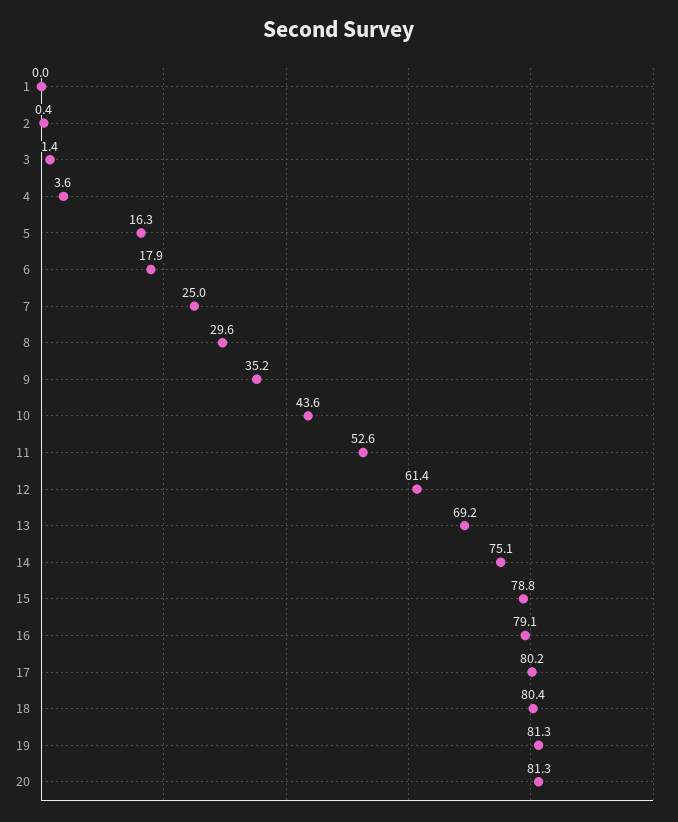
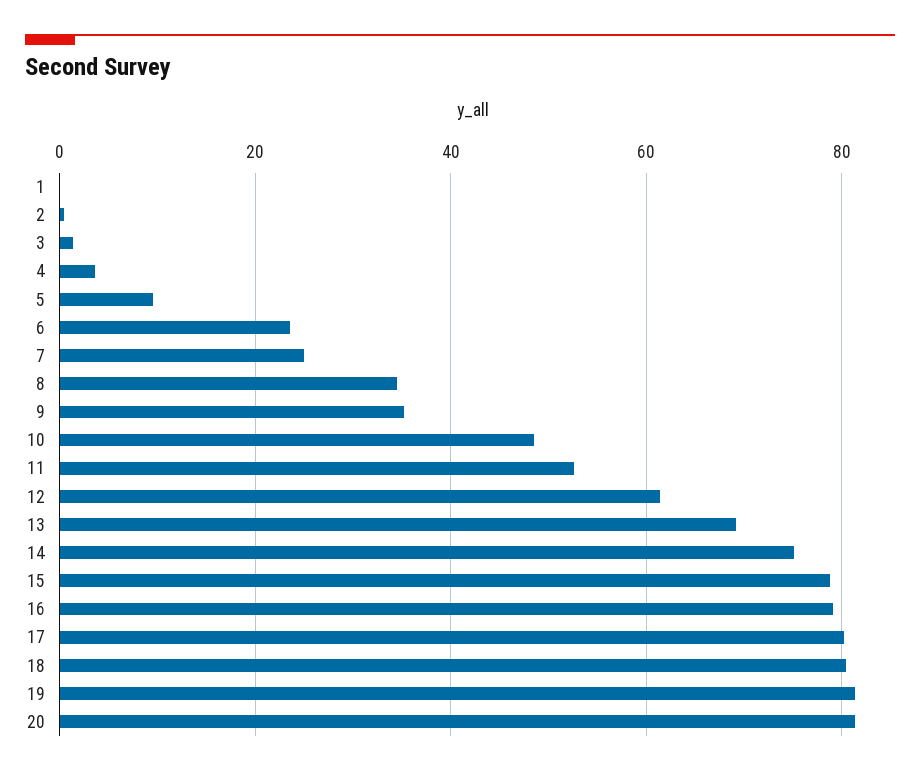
  {
    "1": 0,
    "2": 0.4,
    "3": 1.4,
    "4": 3.6,
-   "5": 16.3,
+   "5": 10,
-   "6": 17.9,
+   "6": 24,
    "7": 25,
-   "8": 29.6,
+   "8": 34,
    "9": 35.2,
-   "10": 43.6,
+   "10": 48,
    "11": 52.6,
    "12": 61.4,
    "13": 69.2,
    "14": 75.1,
    "15": 78.8,
    "16": 79.1,
    "17": 80.2,
    "18": 80.4,
    "19": 81.3,
    "20": 81.3
  }

